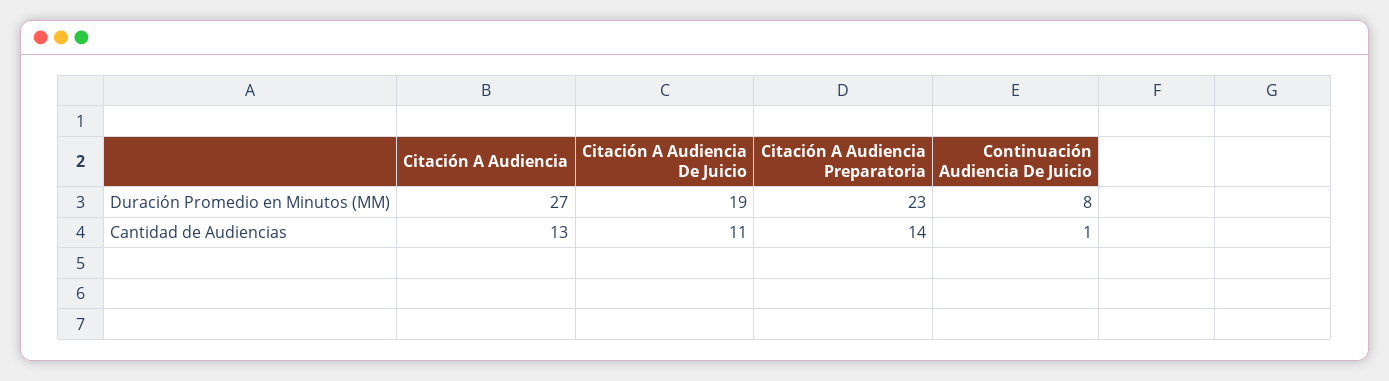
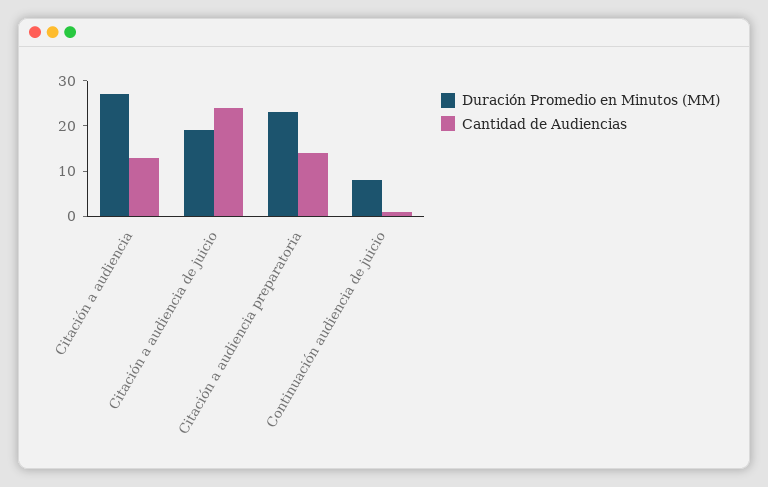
  {
    "Duración Promedio en Minutos (MM)": {
      "Citación A Audiencia": 27,
      "Citación A Audiencia De Juicio": 19,
      "Citación A Audiencia Preparatoria": 23,
      "Continuación Audiencia De Juicio": 8
    },
    "Cantidad de Audiencias": {
      "Citación A Audiencia": 13,
-     "Citación A Audiencia De Juicio": 11,
+     "Citación A Audiencia De Juicio": 25,
      "Citación A Audiencia Preparatoria": 14,
      "Continuación Audiencia De Juicio": 1
    }
  }

